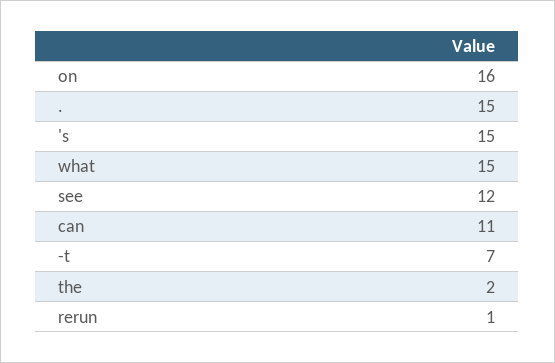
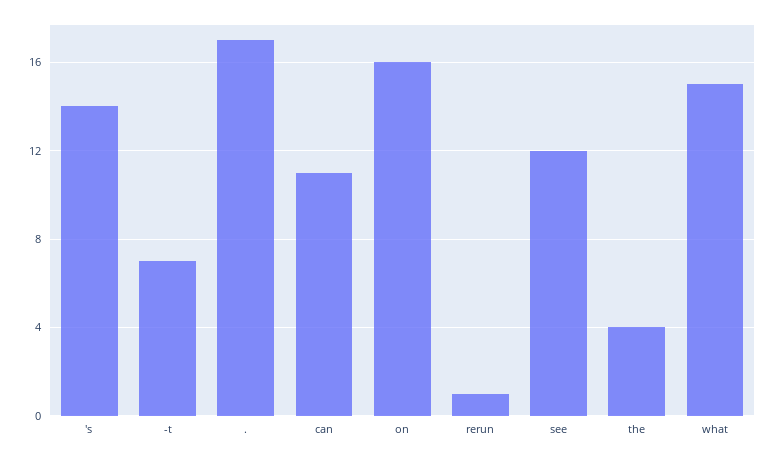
  {
    "on": 16,
-   ".": 15,
+   ".": 17,
-   "'s": 15,
+   "'s": 14,
    "what": 15,
    "see": 12,
    "can": 11,
    "-t": 7,
-   "the": 2,
+   "the": 4,
    "rerun": 1
  }

